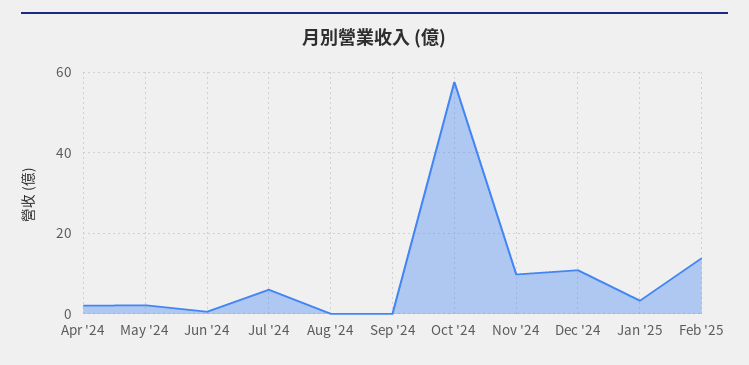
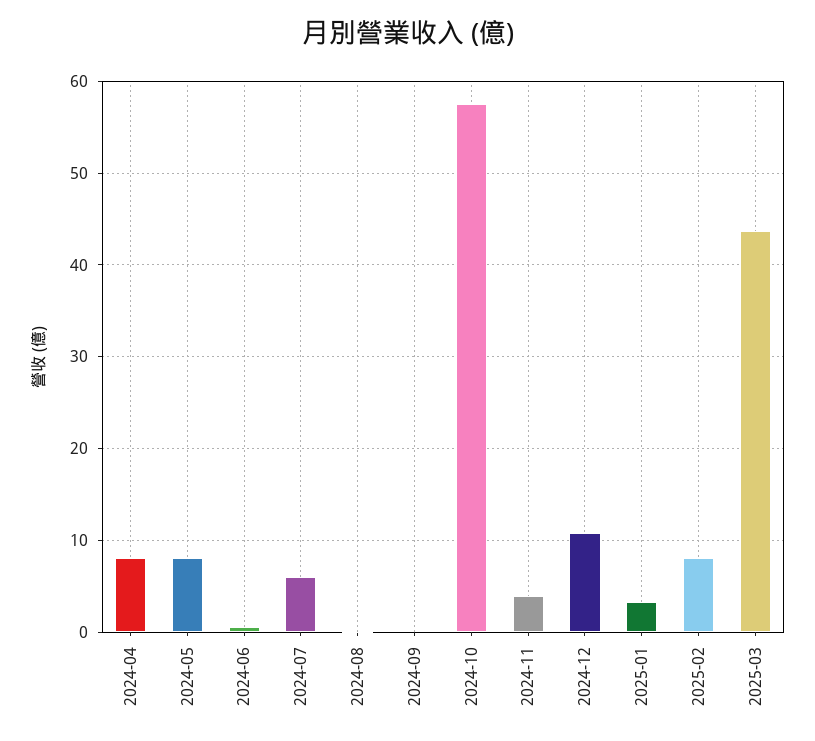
  {
-   "Apr '24": 2,
+   "Apr '24": 8,
-   "May '24": 2,
+   "May '24": 8,
    "Jun '24": 1,
    "Jul '24": 6,
    "Aug '24": 0,
    "Sep '24": 0,
    "Oct '24": 58,
-   "Nov '24": 10,
+   "Nov '24": 4,
    "Dec '24": 11,
    "Jan '25": 3,
-   "Feb '25": 14
+   "Feb '25": 8,
+   "2025-03": 44
  }

